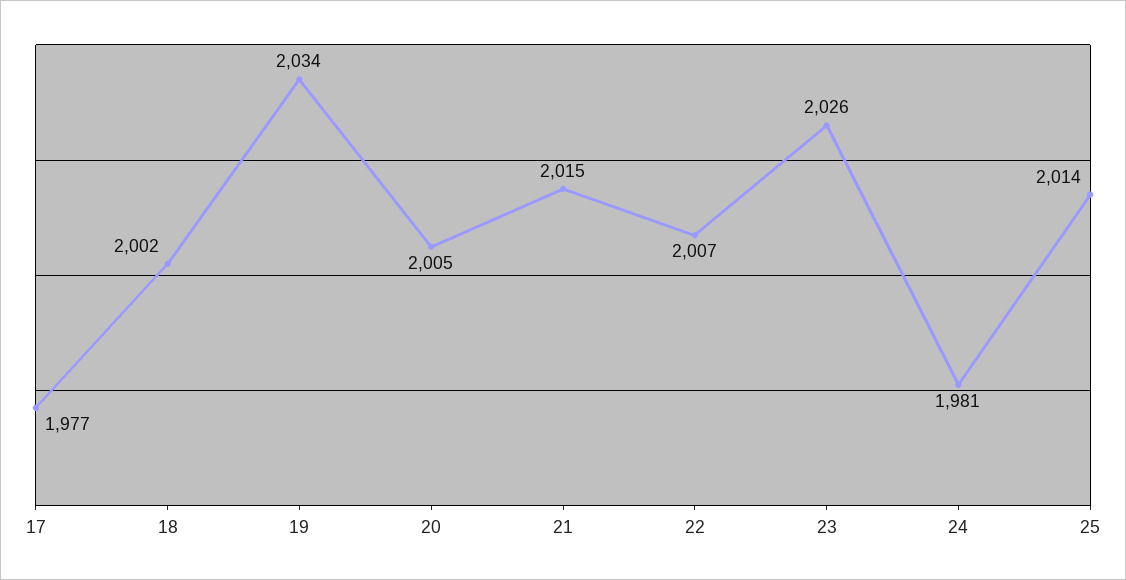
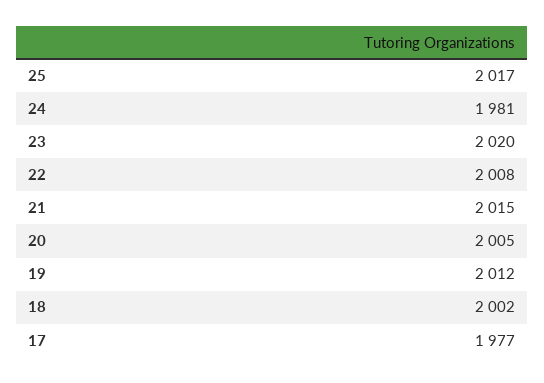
  {
    "17": 1977,
    "18": 2002,
-   "19": 2034,
+   "19": 2012,
    "20": 2005,
    "21": 2015,
-   "22": 2007,
+   "22": 2008,
-   "23": 2026,
+   "23": 2020,
    "24": 1981,
-   "25": 2014
+   "25": 2017
  }

